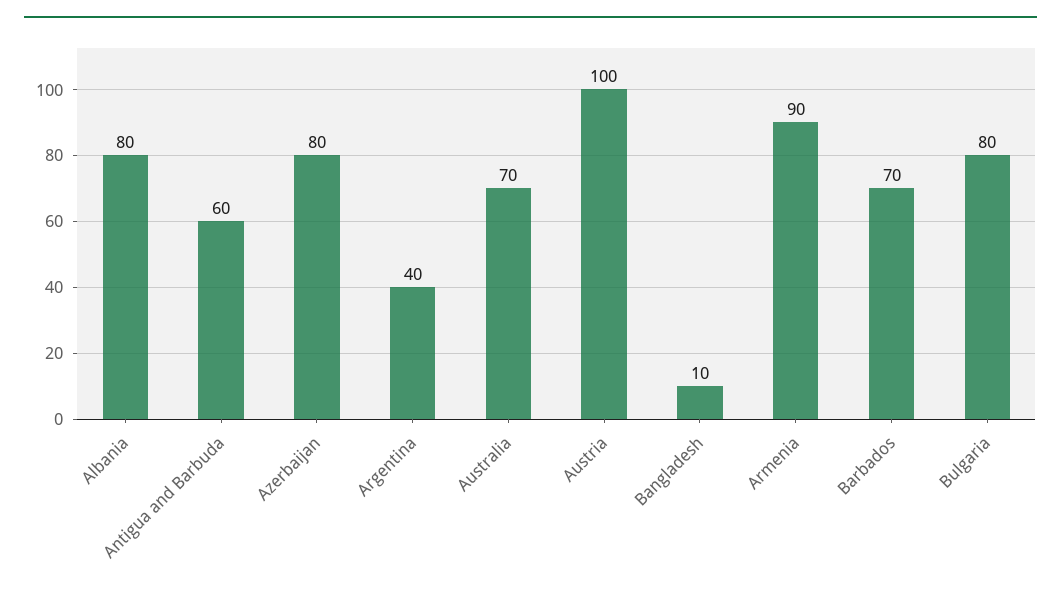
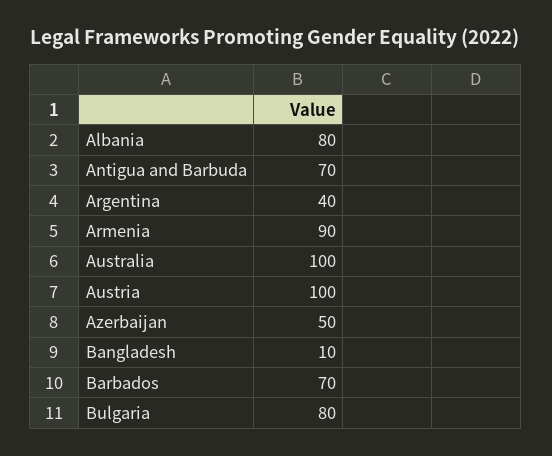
  {
    "Albania": 80,
-   "Antigua and Barbuda": 60,
+   "Antigua and Barbuda": 70,
-   "Azerbaijan": 80,
+   "Azerbaijan": 50,
    "Argentina": 40,
-   "Australia": 70,
+   "Australia": 100,
    "Austria": 100,
    "Bangladesh": 10,
    "Armenia": 90,
    "Barbados": 70,
    "Bulgaria": 80
  }

